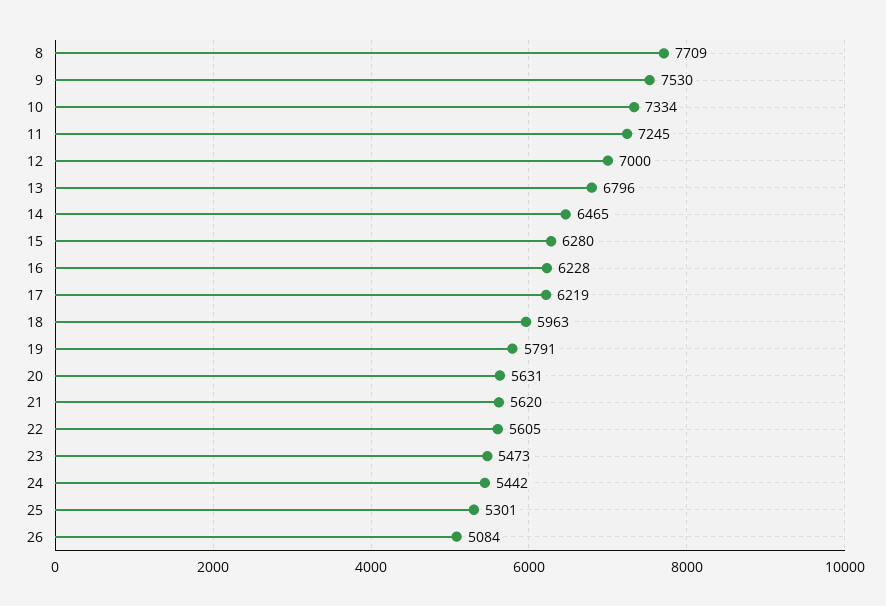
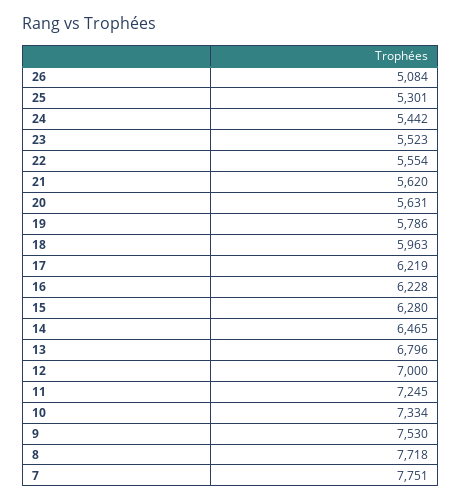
  {
-   "8": 7709,
+   "8": 7718,
    "9": 7530,
    "10": 7334,
    "11": 7245,
    "12": 7000,
    "13": 6796,
    "14": 6465,
    "15": 6280,
    "16": 6228,
    "17": 6219,
    "18": 5963,
-   "19": 5791,
+   "19": 5786,
    "20": 5631,
    "21": 5620,
-   "22": 5605,
+   "22": 5554,
-   "23": 5473,
+   "23": 5523,
    "24": 5442,
    "25": 5301,
-   "26": 5084
+   "26": 5084,
+   "7": 7751
  }

